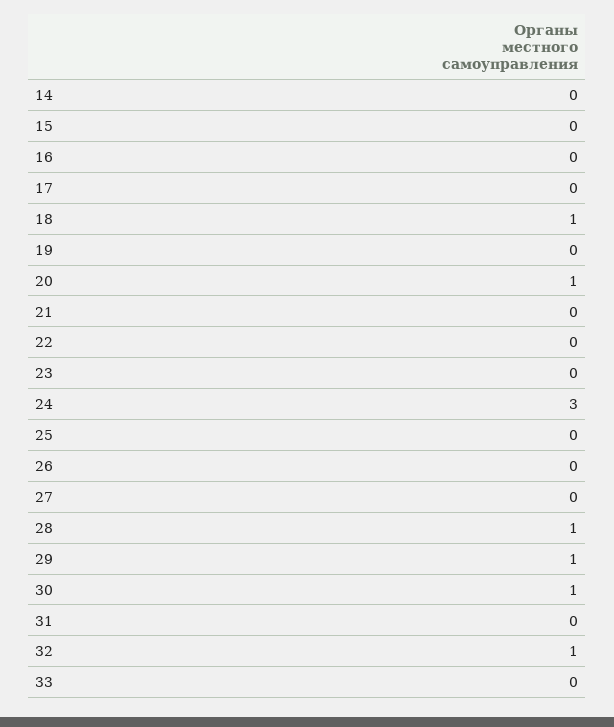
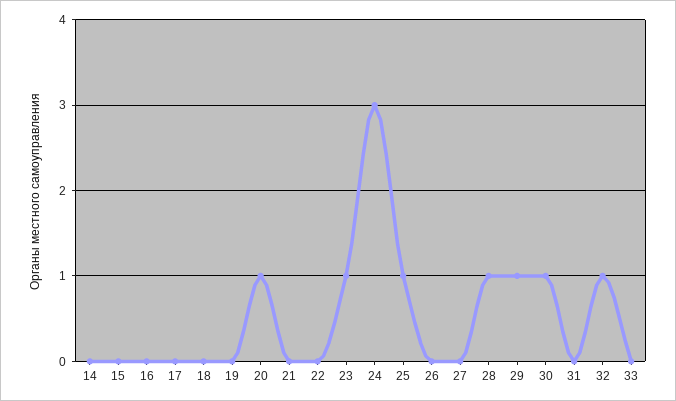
  {
    "14": 0,
    "15": 0,
    "16": 0,
    "17": 0,
-   "18": 1,
+   "18": 0,
    "19": 0,
    "20": 1,
    "21": 0,
    "22": 0,
-   "23": 0,
+   "23": 1,
    "24": 3,
-   "25": 0,
+   "25": 1,
    "26": 0,
    "27": 0,
    "28": 1,
    "29": 1,
    "30": 1,
    "31": 0,
    "32": 1,
    "33": 0
  }

